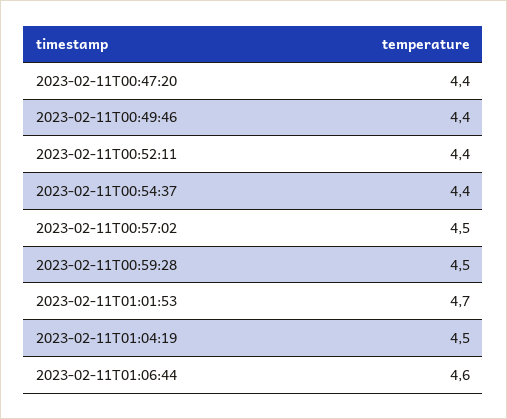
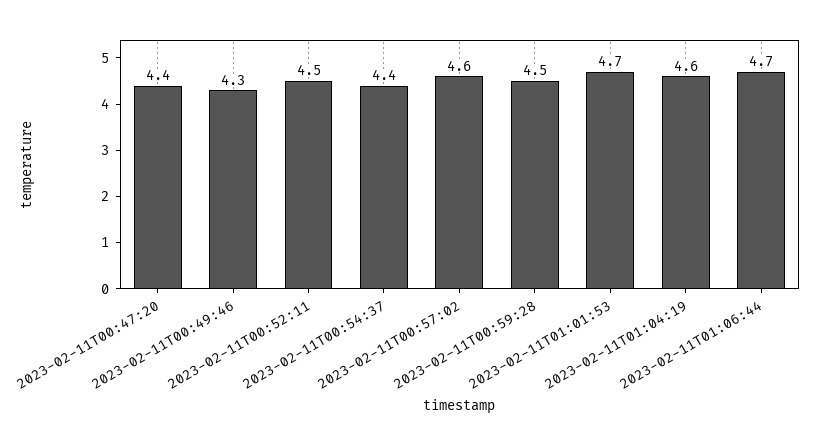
  {
    "2023-02-11T00:47:20": 4.4,
-   "2023-02-11T00:49:46": 4.4,
+   "2023-02-11T00:49:46": 4.3,
-   "2023-02-11T00:52:11": 4.4,
+   "2023-02-11T00:52:11": 4.5,
    "2023-02-11T00:54:37": 4.4,
-   "2023-02-11T00:57:02": 4.5,
+   "2023-02-11T00:57:02": 4.6,
    "2023-02-11T00:59:28": 4.5,
    "2023-02-11T01:01:53": 4.7,
-   "2023-02-11T01:04:19": 4.5,
+   "2023-02-11T01:04:19": 4.6,
-   "2023-02-11T01:06:44": 4.6
+   "2023-02-11T01:06:44": 4.7
  }

